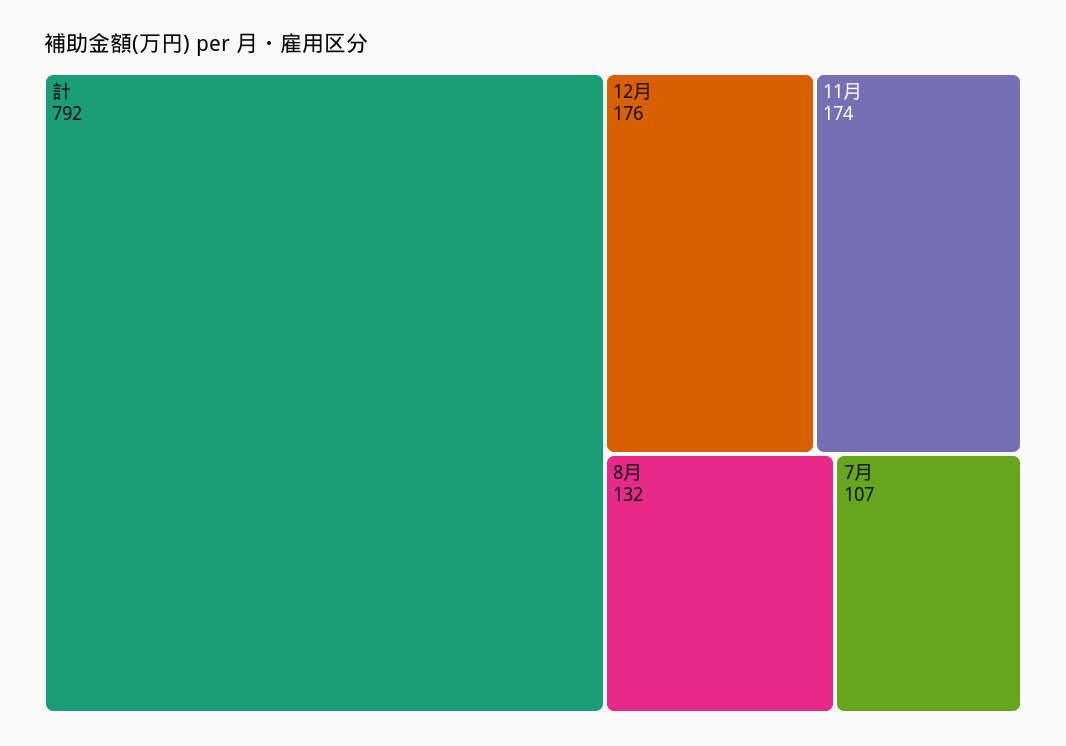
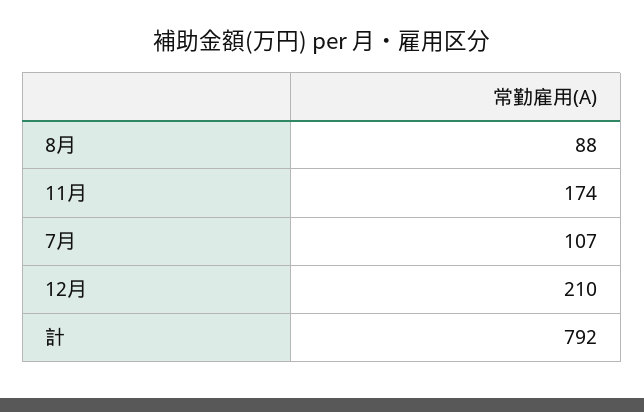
  {
    "計": 792,
-   "12月": 176,
+   "12月": 210,
    "11月": 174,
-   "8月": 132,
+   "8月": 88,
    "7月": 107
  }

